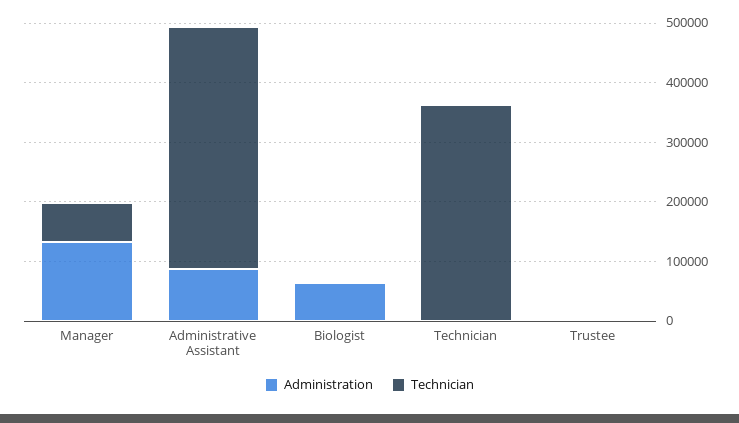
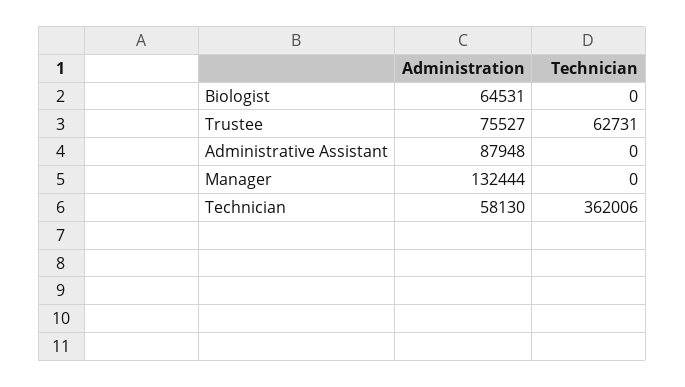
  {
    "Administration": {
      "Manager": 132444,
      "Administrative Assistant": 87948,
      "Biologist": 64531,
-     "Technician": 0,
+     "Technician": 58130,
-     "Trustee": 0
+     "Trustee": 75527
    },
    "Technician": {
-     "Manager": 60000,
+     "Manager": 0,
-     "Administrative Assistant": 400000,
+     "Administrative Assistant": 0,
      "Biologist": 0,
      "Technician": 362006,
-     "Trustee": 0
+     "Trustee": 62731
    }
  }

